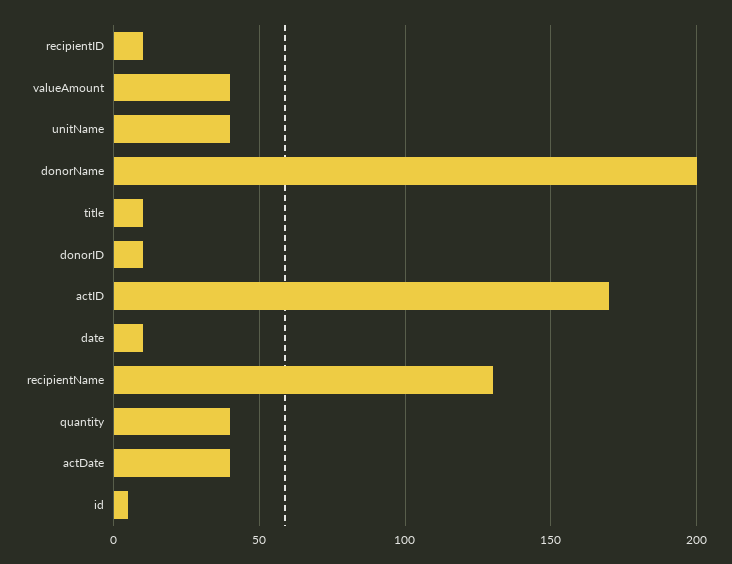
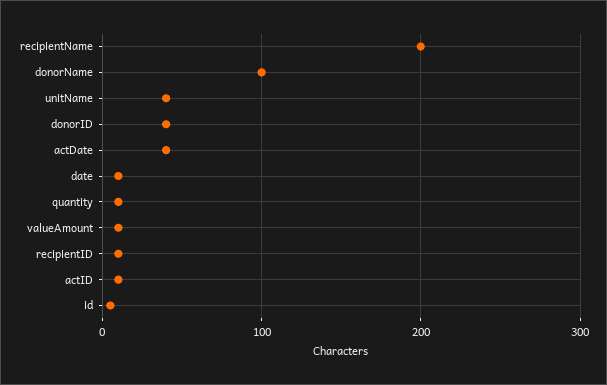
  {
    "recipientID": 10,
-   "valueAmount": 40,
+   "valueAmount": 10,
    "unitName": 40,
-   "donorName": 200,
+   "donorName": 100,
-   "title": 10,
-   "donorID": 10,
+   "donorID": 40,
-   "actID": 170,
+   "actID": 10,
    "date": 10,
-   "recipientName": 130,
+   "recipientName": 200,
-   "quantity": 40,
+   "quantity": 10,
    "actDate": 40,
    "id": 5
  }

